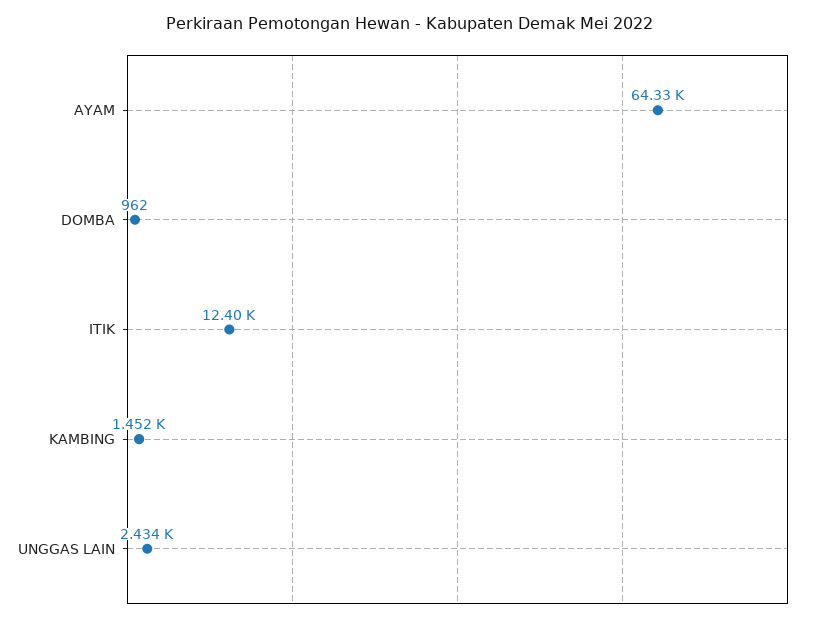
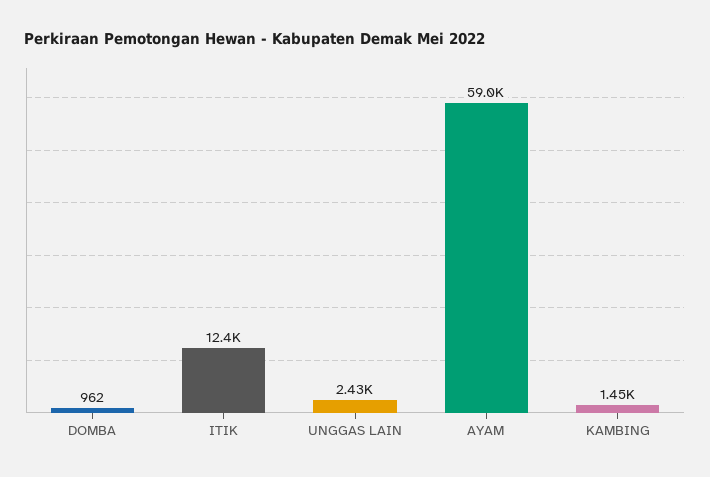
  {
-   "AYAM": 64330,
+   "AYAM": 59000,
    "DOMBA": 962,
    "ITIK": 12400,
    "KAMBING": 1452,
    "UNGGAS LAIN": 2434
  }

